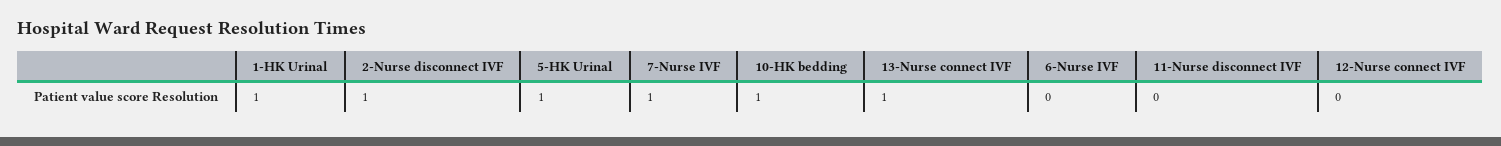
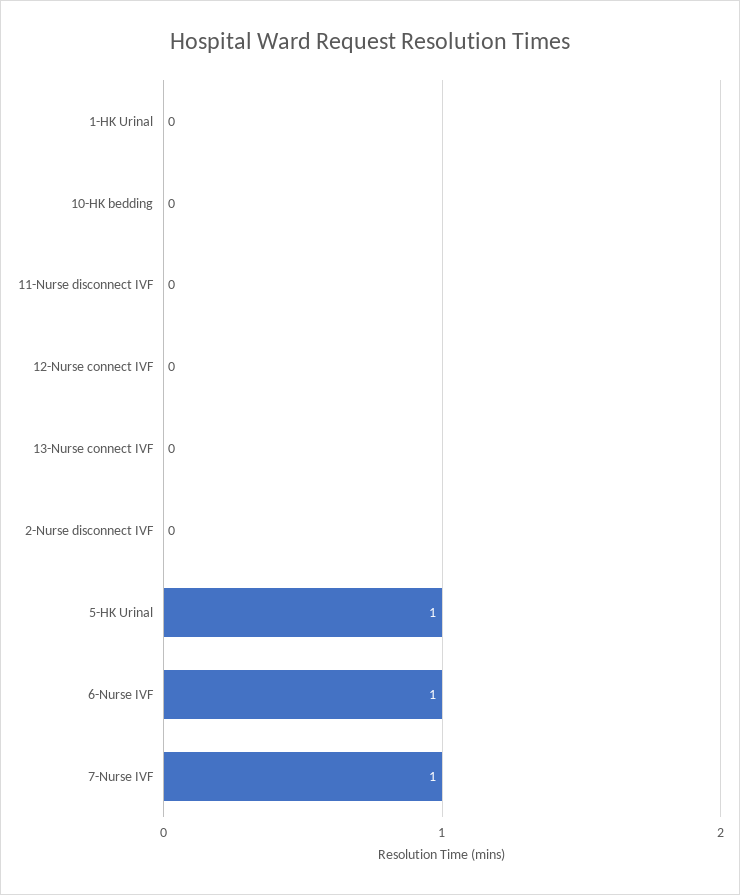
  {
-   "1-HK Urinal": 1,
+   "1-HK Urinal": 0,
-   "2-Nurse disconnect IVF": 1,
+   "2-Nurse disconnect IVF": 0,
    "5-HK Urinal": 1,
    "7-Nurse IVF": 1,
-   "10-HK bedding": 1,
+   "10-HK bedding": 0,
-   "13-Nurse connect IVF": 1,
+   "13-Nurse connect IVF": 0,
-   "6-Nurse IVF": 0,
+   "6-Nurse IVF": 1,
    "11-Nurse disconnect IVF": 0,
    "12-Nurse connect IVF": 0
  }

